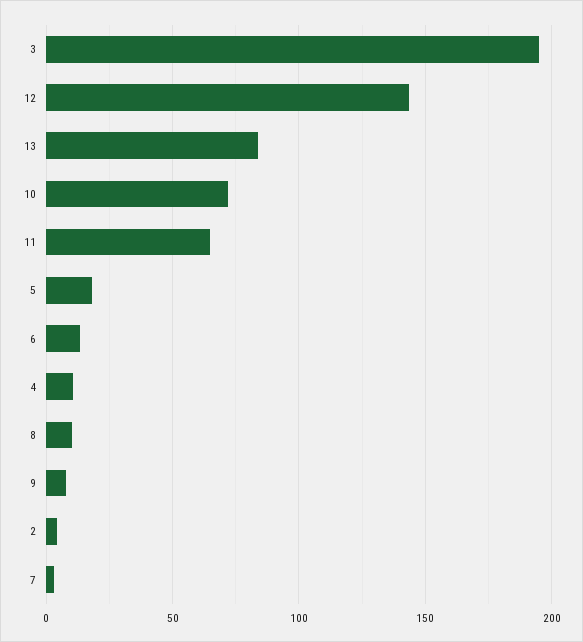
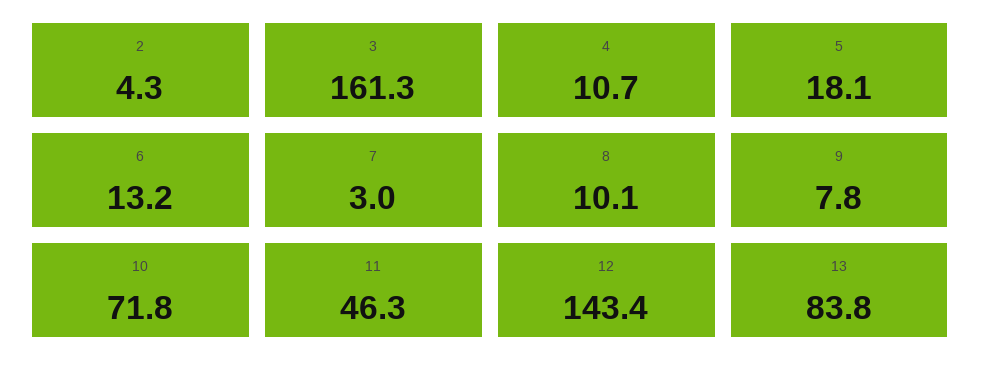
  {
-   "3": 195,
+   "3": 161.3,
    "12": 143.4,
    "13": 83.8,
    "10": 71.8,
-   "11": 65,
+   "11": 46.3,
    "5": 18.1,
    "6": 13.2,
    "4": 10.7,
    "8": 10.1,
    "9": 7.8,
    "2": 4.3,
    "7": 3
  }

